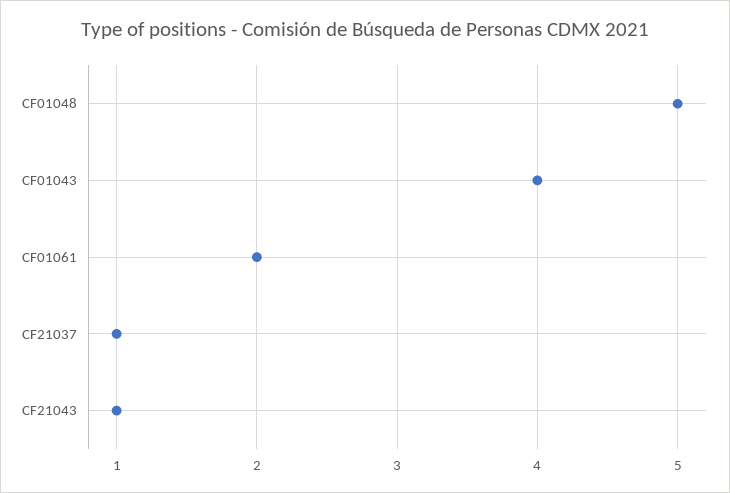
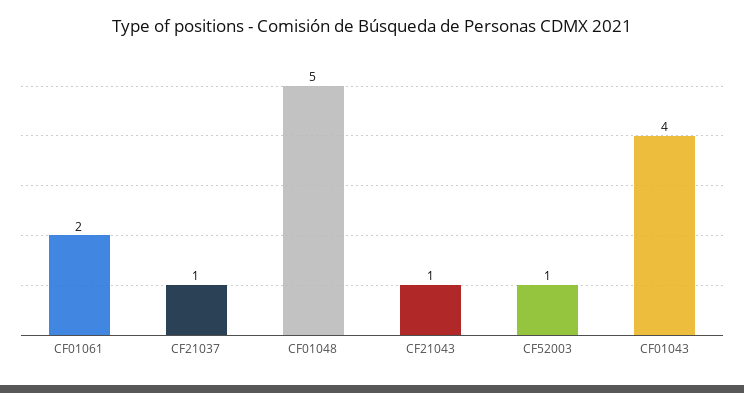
  {
    "CF01048": 5,
    "CF01043": 4,
    "CF01061": 2,
    "CF21037": 1,
-   "CF21043": 1
+   "CF21043": 1,
+   "CF52003": 1
  }

